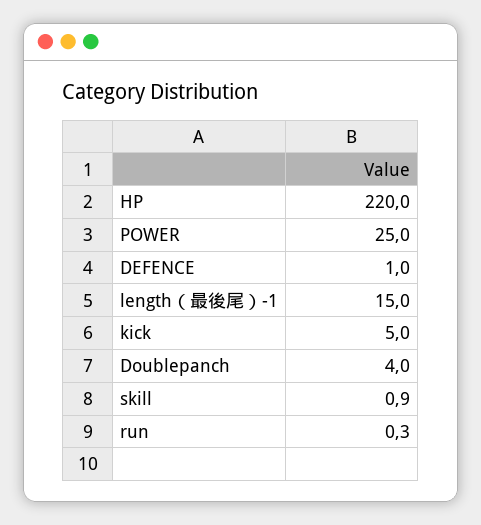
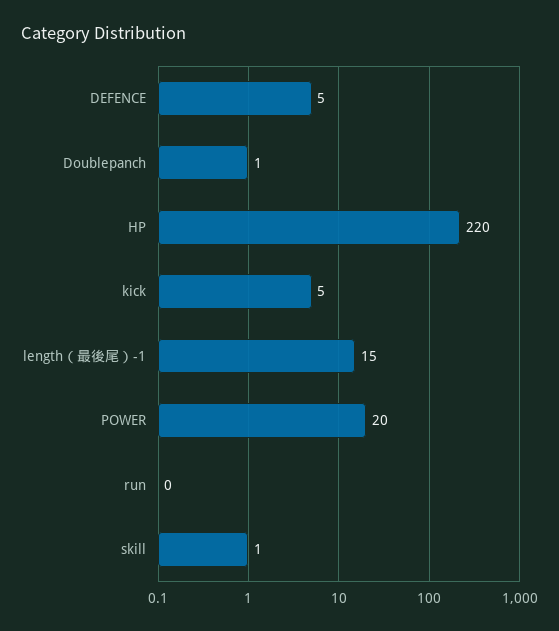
  {
    "HP": 220,
-   "POWER": 25,
+   "POWER": 20,
-   "DEFENCE": 1,
+   "DEFENCE": 5,
    "length（最後尾）-1": 15,
    "kick": 5,
-   "Doublepanch": 4,
+   "Doublepanch": 1,
    "skill": 0.9,
    "run": 0.3
  }

